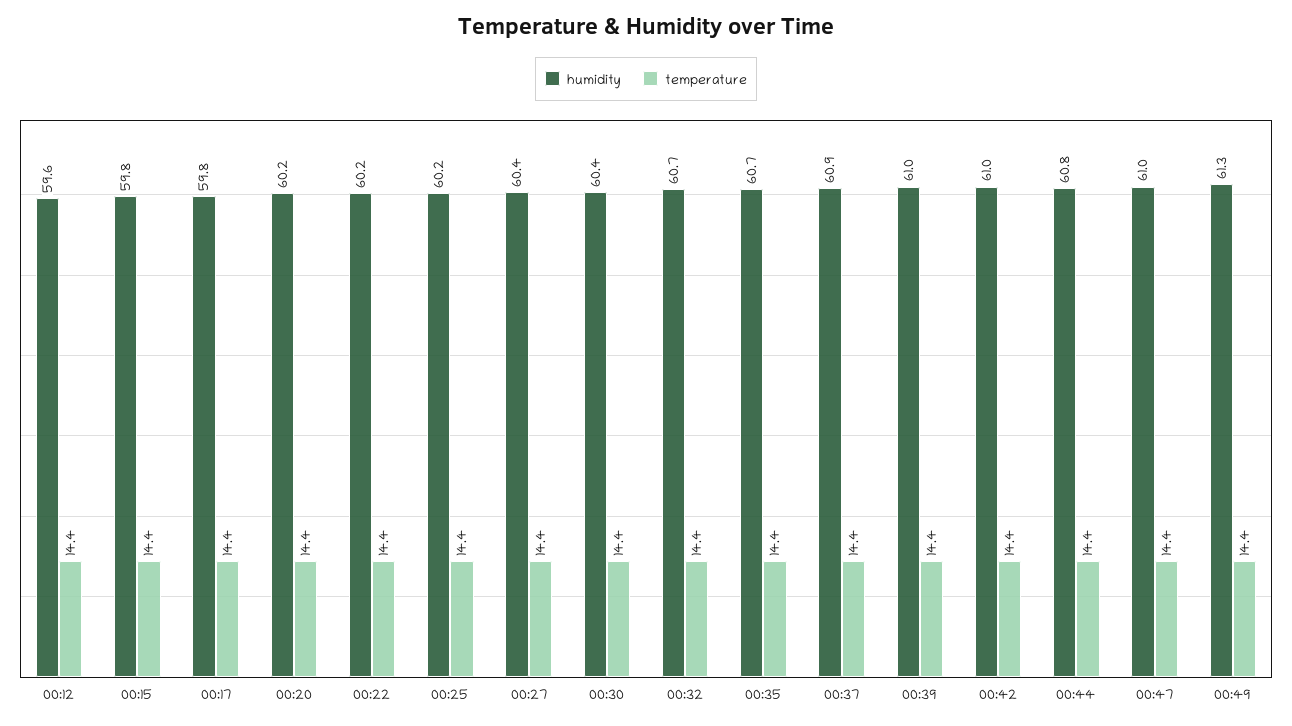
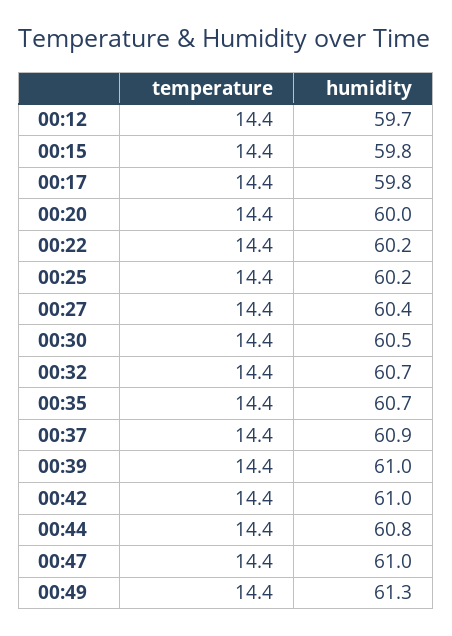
  {
    "humidity": {
-     "00:12": 59.6,
+     "00:12": 59.7,
      "00:15": 59.8,
      "00:17": 59.8,
-     "00:20": 60.2,
+     "00:20": 60,
      "00:22": 60.2,
      "00:25": 60.2,
      "00:27": 60.4,
-     "00:30": 60.4,
+     "00:30": 60.5,
      "00:32": 60.7,
      "00:35": 60.7,
      "00:37": 60.9,
      "00:39": 61,
      "00:42": 61,
      "00:44": 60.8,
      "00:47": 61,
      "00:49": 61.3
    },
    "temperature": {
      "00:12": 14.4,
      "00:15": 14.4,
      "00:17": 14.4,
      "00:20": 14.4,
      "00:22": 14.4,
      "00:25": 14.4,
      "00:27": 14.4,
      "00:30": 14.4,
      "00:32": 14.4,
      "00:35": 14.4,
      "00:37": 14.4,
      "00:39": 14.4,
      "00:42": 14.4,
      "00:44": 14.4,
      "00:47": 14.4,
      "00:49": 14.4
    }
  }

